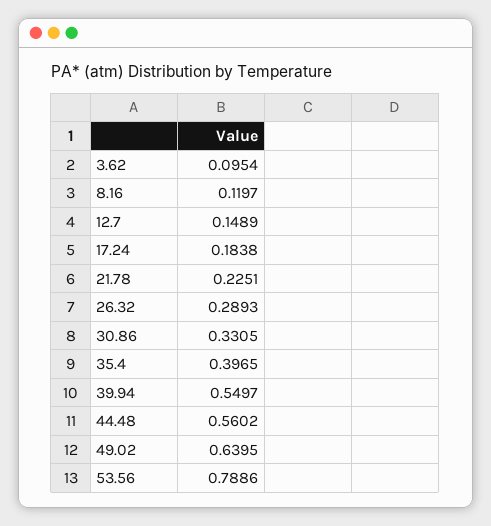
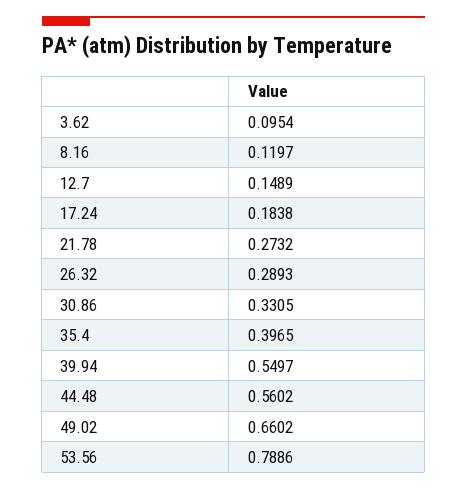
  {
    "3.62": 0.0954,
    "8.16": 0.1197,
    "12.7": 0.1489,
    "17.24": 0.1838,
-   "21.78": 0.2251,
+   "21.78": 0.2732,
    "26.32": 0.2893,
    "30.86": 0.3305,
    "35.4": 0.3965,
    "39.94": 0.5497,
    "44.48": 0.5602,
-   "49.02": 0.6395,
+   "49.02": 0.6602,
    "53.56": 0.7886
  }

